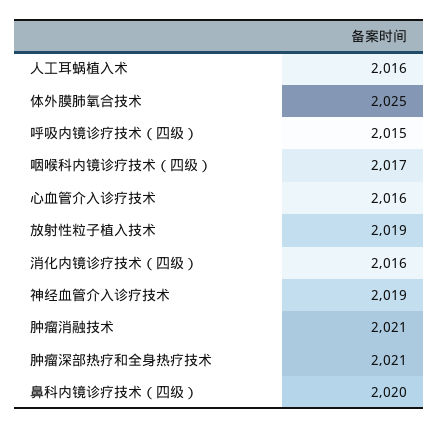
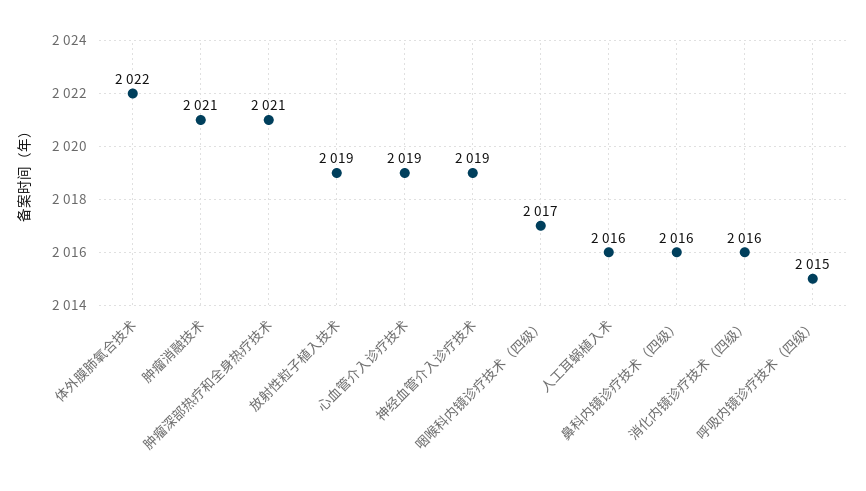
  {
    "人工耳蜗植入术": 2016,
-   "体外膜肺氧合技术": 2025,
+   "体外膜肺氧合技术": 2022,
    "呼吸内镜诊疗技术（四级）": 2015,
    "咽喉科内镜诊疗技术（四级）": 2017,
-   "心血管介入诊疗技术": 2016,
+   "心血管介入诊疗技术": 2019,
    "放射性粒子植入技术": 2019,
    "消化内镜诊疗技术（四级）": 2016,
    "神经血管介入诊疗技术": 2019,
    "肿瘤消融技术": 2021,
    "肿瘤深部热疗和全身热疗技术": 2021,
-   "鼻科内镜诊疗技术（四级）": 2020
+   "鼻科内镜诊疗技术（四级）": 2016
  }

